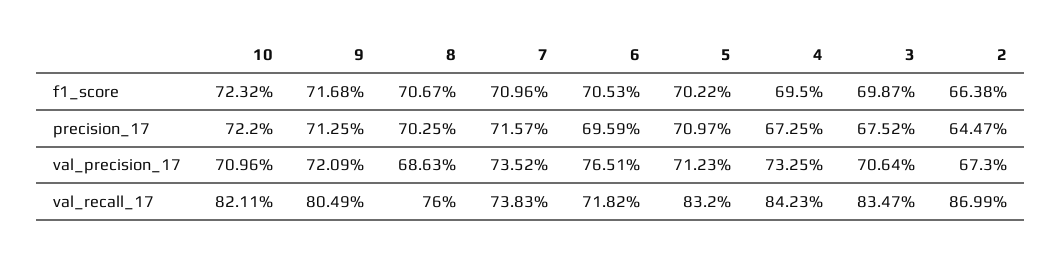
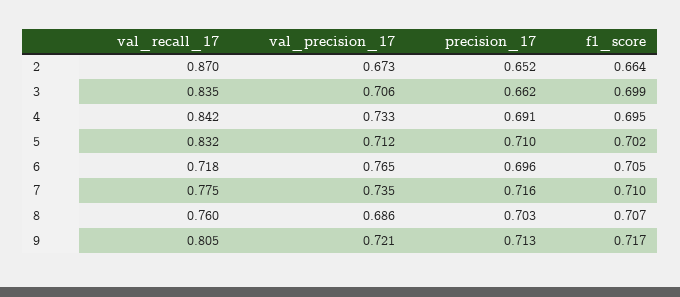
  {
-   "10": {
-     "f1_score": 0.7232,
-     "precision_17": 0.722,
-     "val_precision_17": 0.7096,
-     "val_recall_17": 0.8211
-   },
    "9": {
      "f1_score": 0.7168,
      "precision_17": 0.7125,
      "val_precision_17": 0.7209,
      "val_recall_17": 0.8049
    },
    "8": {
      "f1_score": 0.7067,
      "precision_17": 0.7025,
      "val_precision_17": 0.6863,
      "val_recall_17": 0.76
    },
    "7": {
      "f1_score": 0.7096,
      "precision_17": 0.7157,
      "val_precision_17": 0.7352,
-     "val_recall_17": 0.7383
+     "val_recall_17": 0.775
    },
    "6": {
      "f1_score": 0.7053,
      "precision_17": 0.6959,
      "val_precision_17": 0.7651,
      "val_recall_17": 0.7182
    },
    "5": {
      "f1_score": 0.7022,
      "precision_17": 0.7097,
      "val_precision_17": 0.7123,
      "val_recall_17": 0.832
    },
    "4": {
      "f1_score": 0.695,
-     "precision_17": 0.6725,
+     "precision_17": 0.691,
      "val_precision_17": 0.7325,
      "val_recall_17": 0.8423
    },
    "3": {
      "f1_score": 0.6987,
-     "precision_17": 0.6752,
+     "precision_17": 0.662,
      "val_precision_17": 0.7064,
      "val_recall_17": 0.8347
    },
    "2": {
      "f1_score": 0.6638,
-     "precision_17": 0.6447,
+     "precision_17": 0.652,
      "val_precision_17": 0.673,
      "val_recall_17": 0.8699
    }
  }

